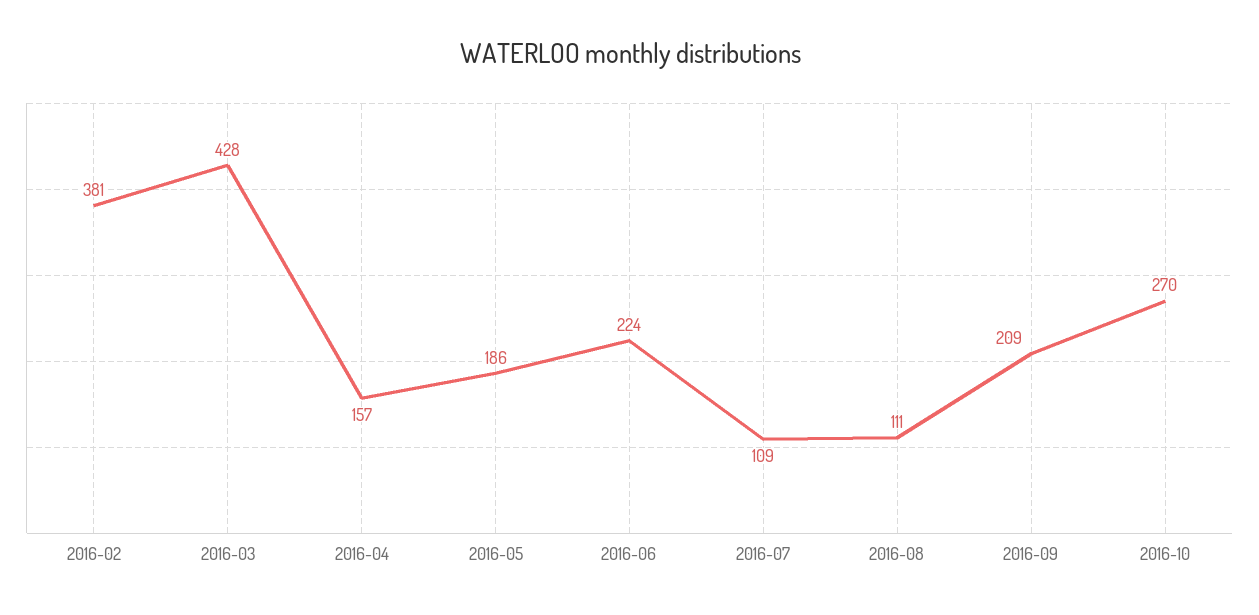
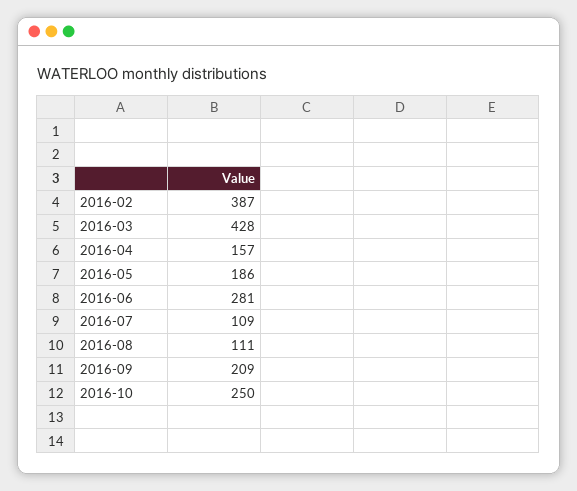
  {
-   "2016-02": 381,
+   "2016-02": 387,
    "2016-03": 428,
    "2016-04": 157,
    "2016-05": 186,
-   "2016-06": 224,
+   "2016-06": 281,
    "2016-07": 109,
    "2016-08": 111,
    "2016-09": 209,
-   "2016-10": 270
+   "2016-10": 250
  }

